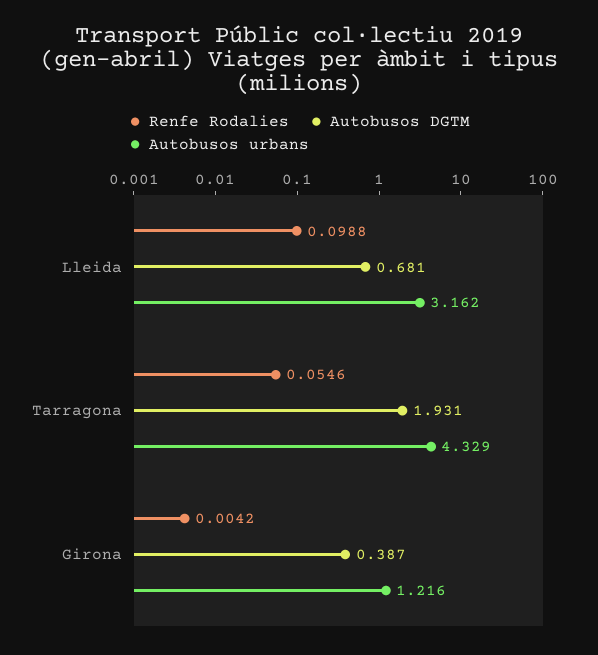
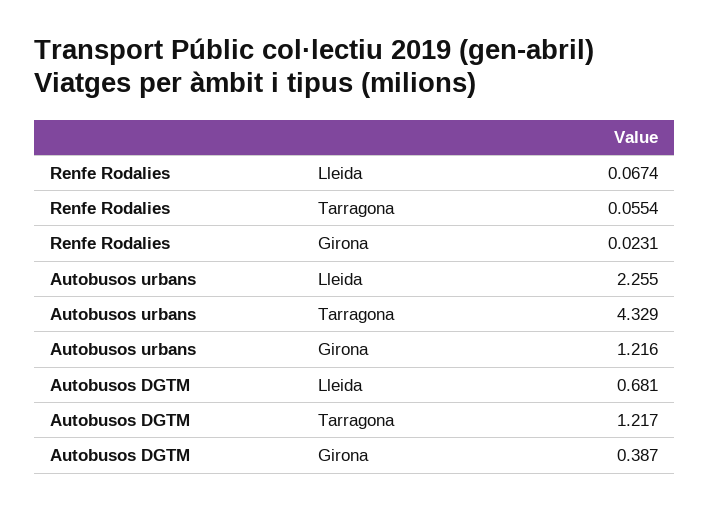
  {
    "Renfe Rodalies": {
-     "Lleida": 0.0988,
+     "Lleida": 0.0674,
-     "Tarragona": 0.0546,
+     "Tarragona": 0.0554,
-     "Girona": 0.0042
+     "Girona": 0.0231
    },
    "Autobusos DGTM": {
      "Lleida": 0.681,
-     "Tarragona": 1.931,
+     "Tarragona": 1.217,
      "Girona": 0.387
    },
    "Autobusos urbans": {
-     "Lleida": 3.162,
+     "Lleida": 2.255,
      "Tarragona": 4.329,
      "Girona": 1.216
    }
  }

